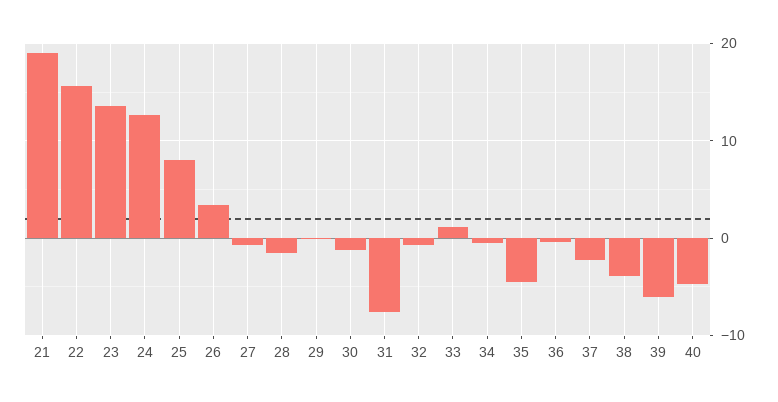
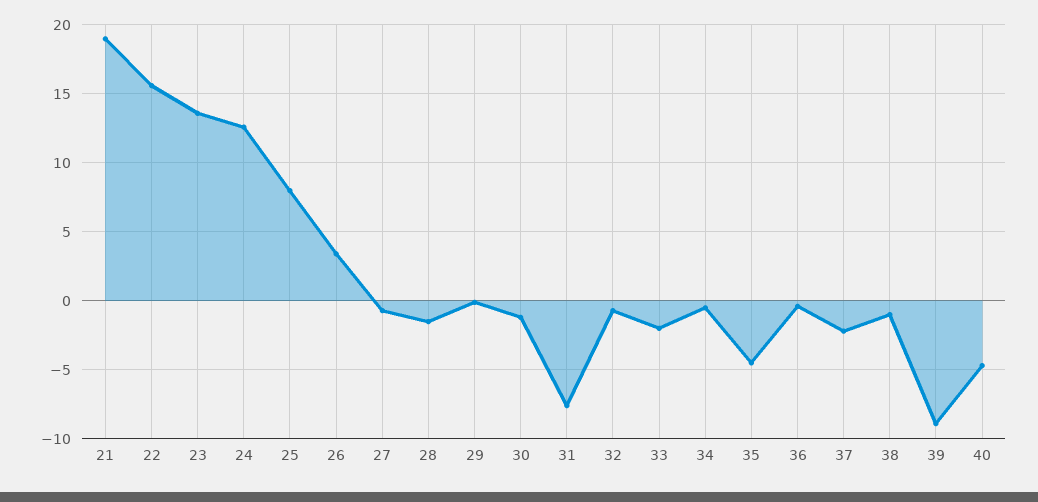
  {
    "21": 19,
    "22": 15.5,
    "23": 13.5,
    "24": 12.5,
    "25": 8,
    "26": 3.5,
    "27": -0.5,
    "28": -1.5,
    "29": 0,
    "30": -1,
    "31": -7.5,
    "32": -0.5,
-   "33": 1,
+   "33": -2,
    "34": -0.5,
    "35": -4.5,
    "36": -0.5,
    "37": -2,
-   "38": -4,
+   "38": -1,
-   "39": -6,
+   "39": -9,
    "40": -4.5
  }

